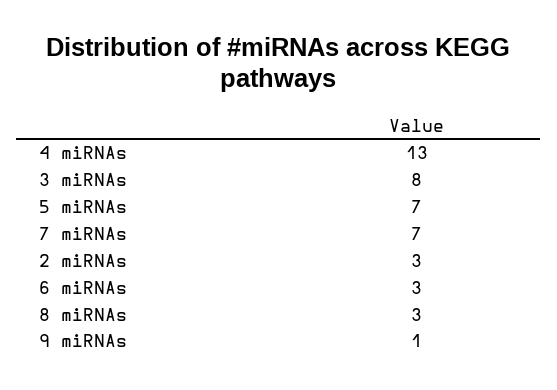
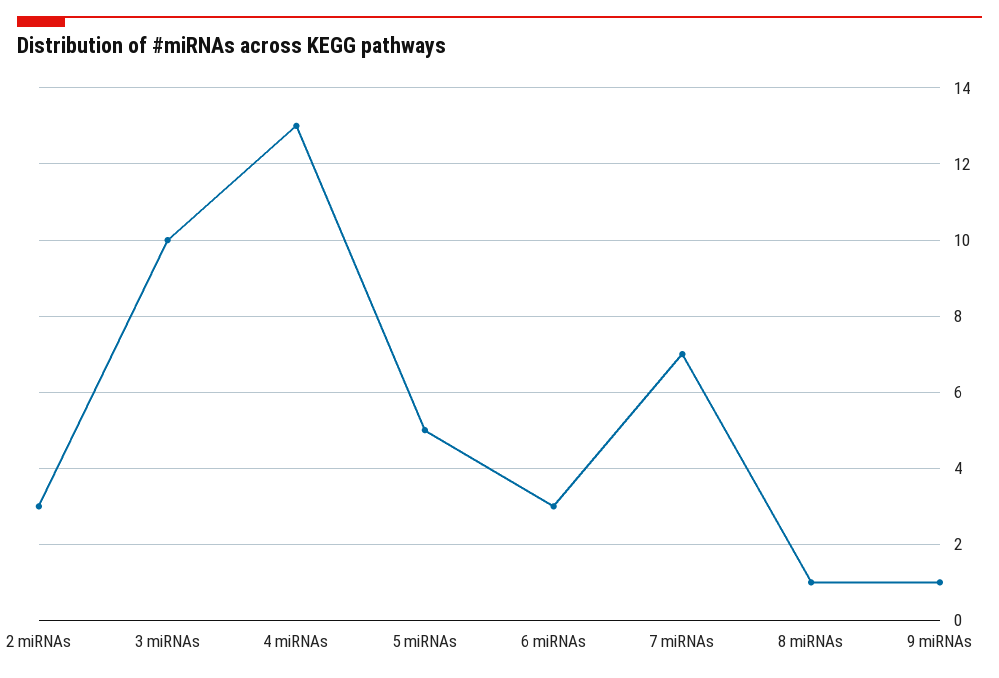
  {
    "4 miRNAs": 13,
-   "3 miRNAs": 8,
+   "3 miRNAs": 10,
-   "5 miRNAs": 7,
+   "5 miRNAs": 5,
    "7 miRNAs": 7,
    "2 miRNAs": 3,
    "6 miRNAs": 3,
-   "8 miRNAs": 3,
+   "8 miRNAs": 1,
    "9 miRNAs": 1
  }

